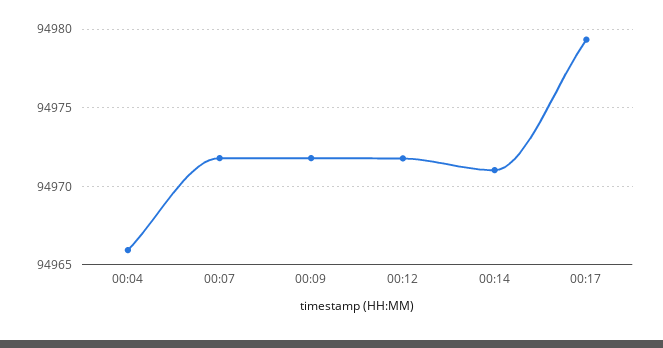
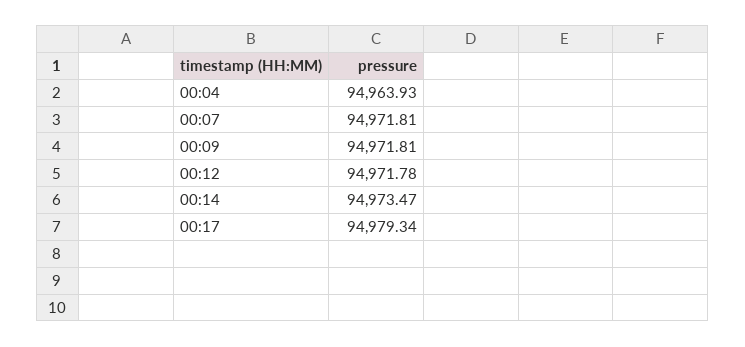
  {
-   "00:04": 94966,
+   "00:04": 94963.93,
    "00:07": 94971.81,
    "00:09": 94971.81,
    "00:12": 94971.78,
-   "00:14": 94971,
+   "00:14": 94973.47,
    "00:17": 94979.34
  }

